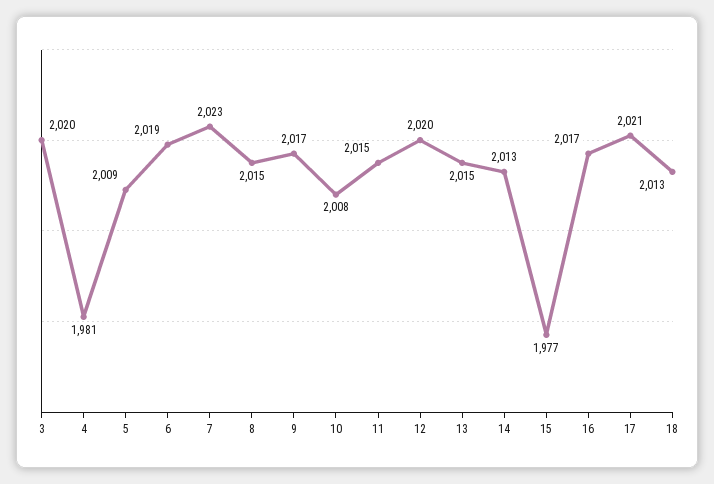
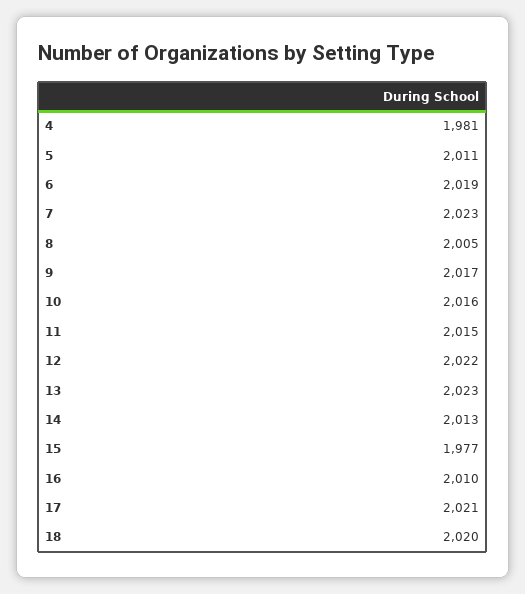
  {
-   "3": 2020,
    "4": 1981,
-   "5": 2009,
+   "5": 2011,
    "6": 2019,
    "7": 2023,
-   "8": 2015,
+   "8": 2005,
    "9": 2017,
-   "10": 2008,
+   "10": 2016,
    "11": 2015,
-   "12": 2020,
+   "12": 2022,
-   "13": 2015,
+   "13": 2023,
    "14": 2013,
    "15": 1977,
-   "16": 2017,
+   "16": 2010,
    "17": 2021,
-   "18": 2013
+   "18": 2020
  }

